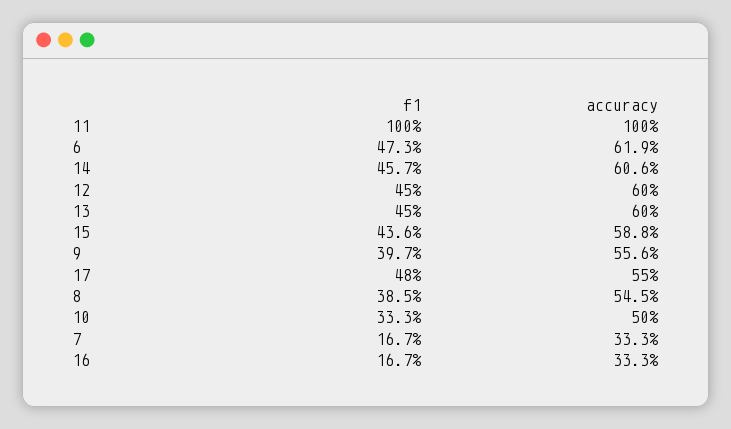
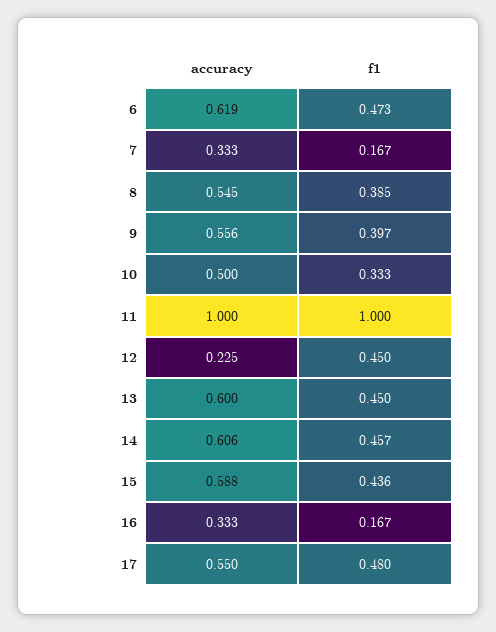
  {
    "f1": {
      "11": 1,
      "6": 0.473,
      "14": 0.457,
      "12": 0.45,
      "13": 0.45,
      "15": 0.436,
      "9": 0.397,
      "17": 0.48,
      "8": 0.385,
      "10": 0.333,
      "7": 0.167,
      "16": 0.167
    },
    "accuracy": {
      "11": 1,
      "6": 0.619,
      "14": 0.606,
-     "12": 0.6,
+     "12": 0.225,
      "13": 0.6,
      "15": 0.588,
      "9": 0.556,
      "17": 0.55,
      "8": 0.545,
      "10": 0.5,
      "7": 0.333,
      "16": 0.333
    }
  }

